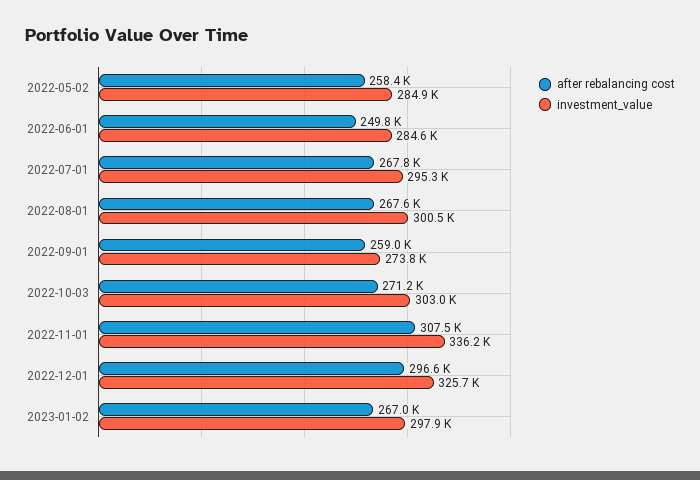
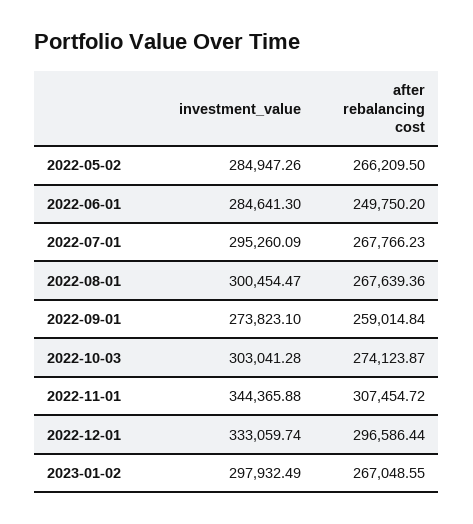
  {
    "after rebalancing cost": {
-     "2022-05-02": 258400,
+     "2022-05-02": 266209.5,
      "2022-06-01": 249750.2,
      "2022-07-01": 267766.23,
      "2022-08-01": 267639.36,
      "2022-09-01": 259014.84,
-     "2022-10-03": 271200,
+     "2022-10-03": 274123.87,
      "2022-11-01": 307454.72,
      "2022-12-01": 296586.44,
      "2023-01-02": 267048.55
    },
    "investment_value": {
      "2022-05-02": 284947.26,
      "2022-06-01": 284641.3,
      "2022-07-01": 295260.09,
      "2022-08-01": 300454.47,
      "2022-09-01": 273823.1,
      "2022-10-03": 303041.28,
-     "2022-11-01": 336200,
+     "2022-11-01": 344365.88,
-     "2022-12-01": 325700,
+     "2022-12-01": 333059.74,
      "2023-01-02": 297932.49
    }
  }

